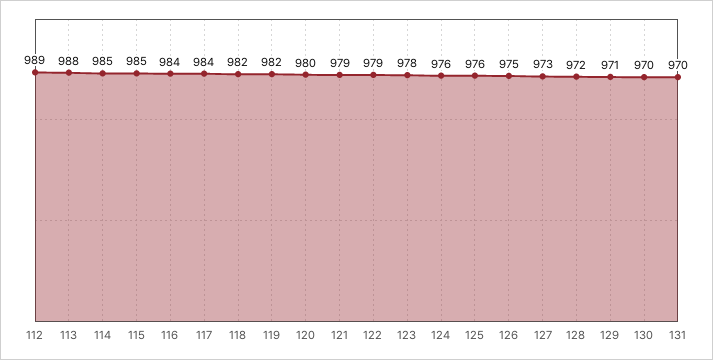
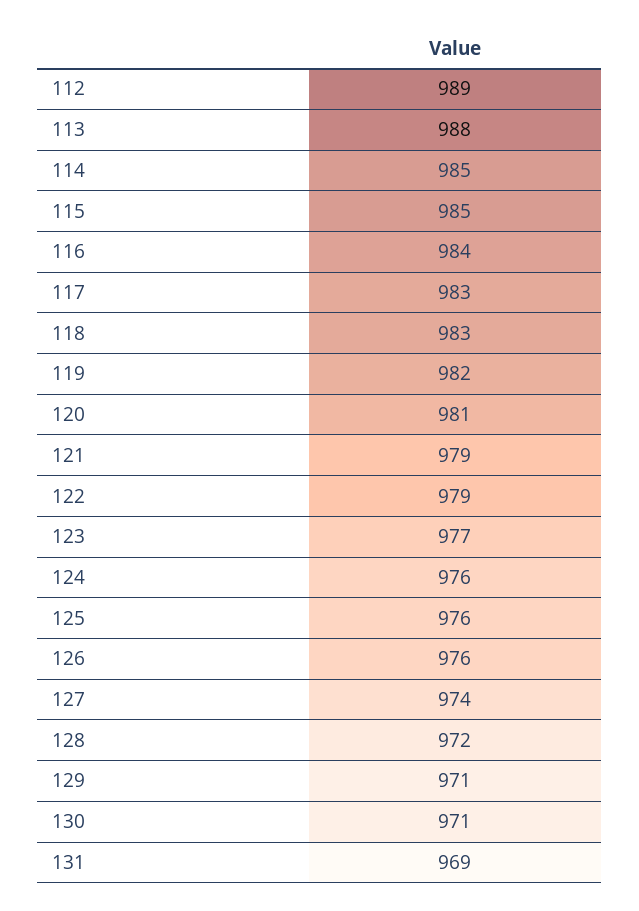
  {
    "112": 989,
    "113": 988,
    "114": 985,
    "115": 985,
    "116": 984,
-   "117": 984,
+   "117": 983,
-   "118": 982,
+   "118": 983,
    "119": 982,
-   "120": 980,
+   "120": 981,
    "121": 979,
    "122": 979,
-   "123": 978,
+   "123": 977,
    "124": 976,
    "125": 976,
-   "126": 975,
+   "126": 976,
-   "127": 973,
+   "127": 974,
    "128": 972,
    "129": 971,
-   "130": 970,
+   "130": 971,
-   "131": 970
+   "131": 969
  }

